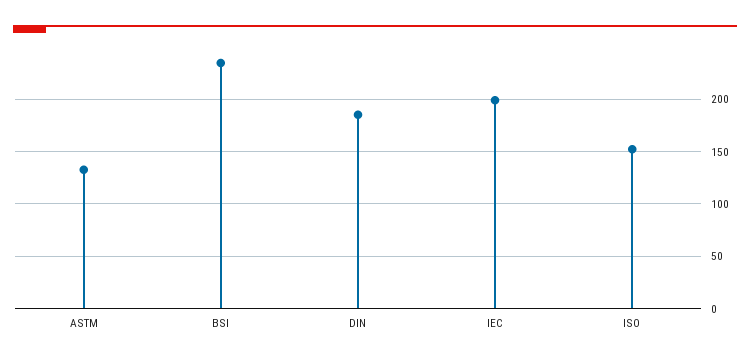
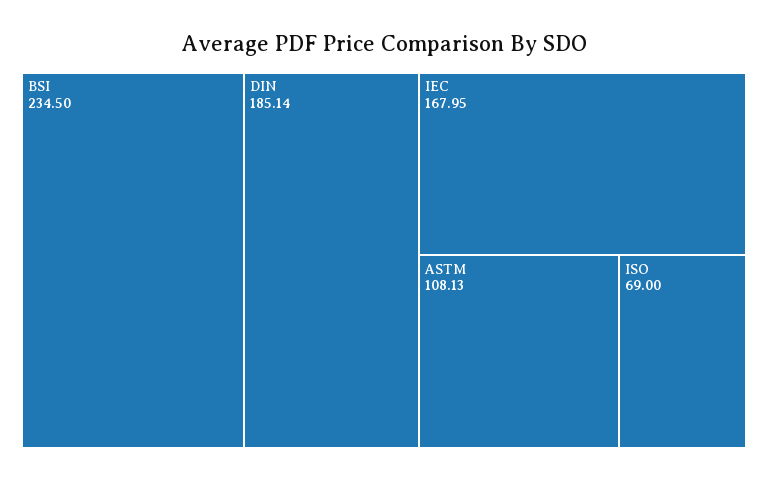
  {
-   "ASTM": 130,
+   "ASTM": 108.13,
    "BSI": 234.5,
    "DIN": 185.14,
-   "IEC": 200,
+   "IEC": 167.95,
-   "ISO": 150
+   "ISO": 69
  }

